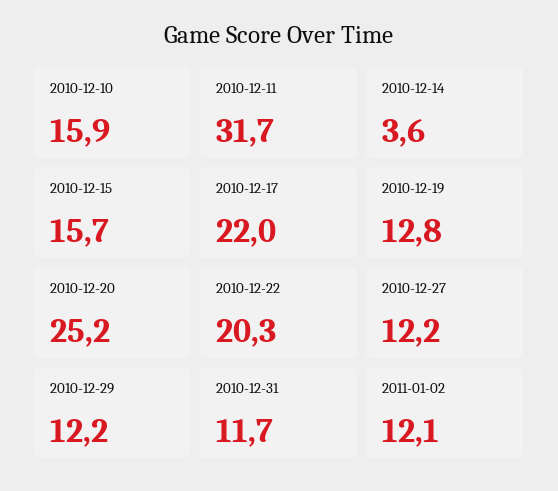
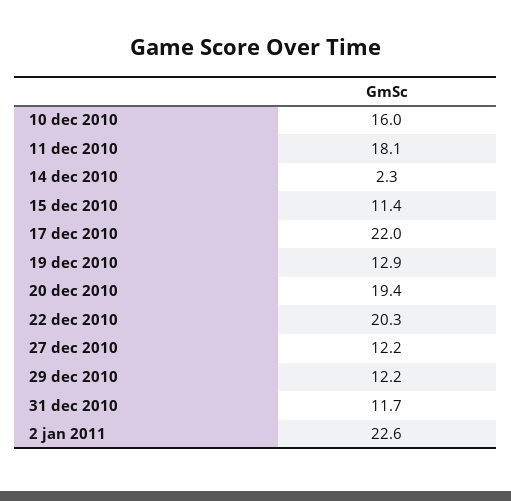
  {
-   "2010-12-10": 15.9,
+   "2010-12-10": 16,
-   "2010-12-11": 31.7,
+   "2010-12-11": 18.1,
-   "2010-12-14": 3.6,
+   "2010-12-14": 2.3,
-   "2010-12-15": 15.7,
+   "2010-12-15": 11.4,
    "2010-12-17": 22,
-   "2010-12-19": 12.8,
+   "2010-12-19": 12.9,
-   "2010-12-20": 25.2,
+   "2010-12-20": 19.4,
    "2010-12-22": 20.3,
    "2010-12-27": 12.2,
    "2010-12-29": 12.2,
    "2010-12-31": 11.7,
-   "2011-01-02": 12.1
+   "2011-01-02": 22.6
  }

